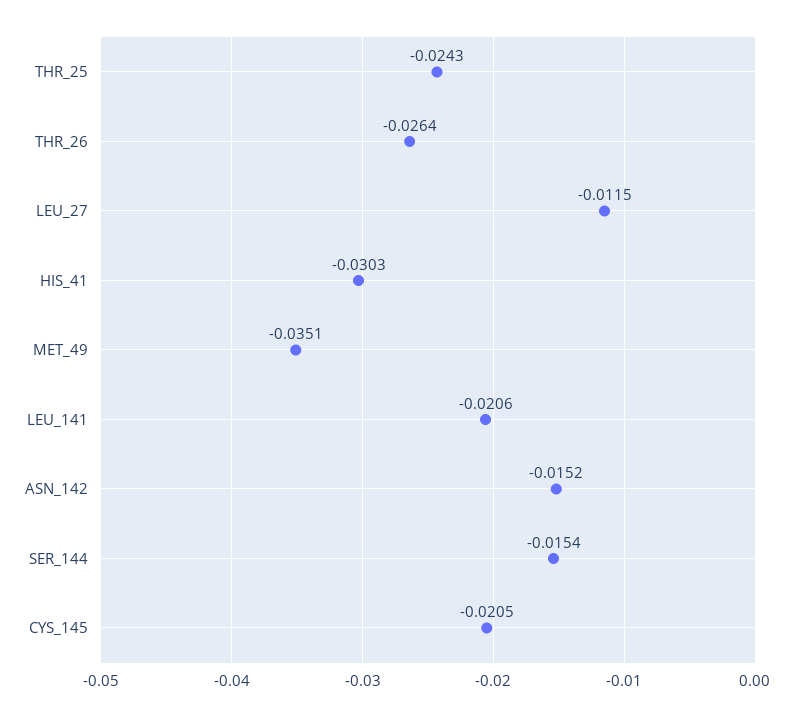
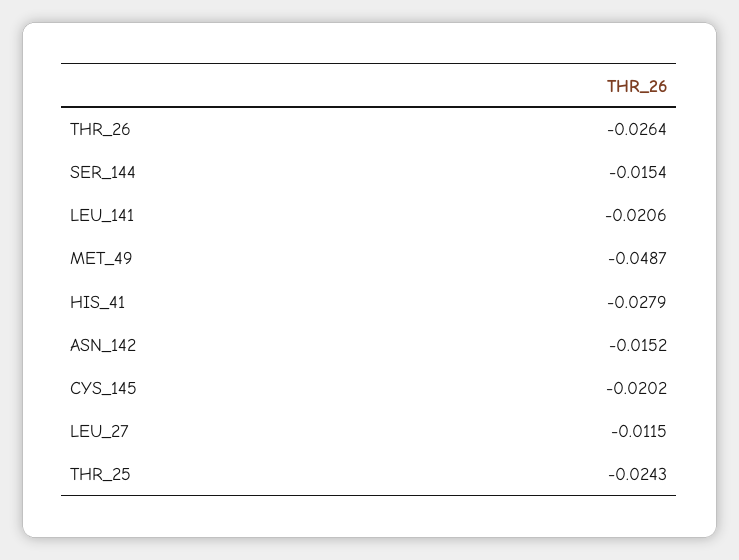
  {
    "THR_25": -0.0243,
    "THR_26": -0.0264,
    "LEU_27": -0.0115,
-   "HIS_41": -0.0303,
+   "HIS_41": -0.0279,
-   "MET_49": -0.0351,
+   "MET_49": -0.0487,
    "LEU_141": -0.0206,
    "ASN_142": -0.0152,
    "SER_144": -0.0154,
-   "CYS_145": -0.0205
+   "CYS_145": -0.0202
  }

